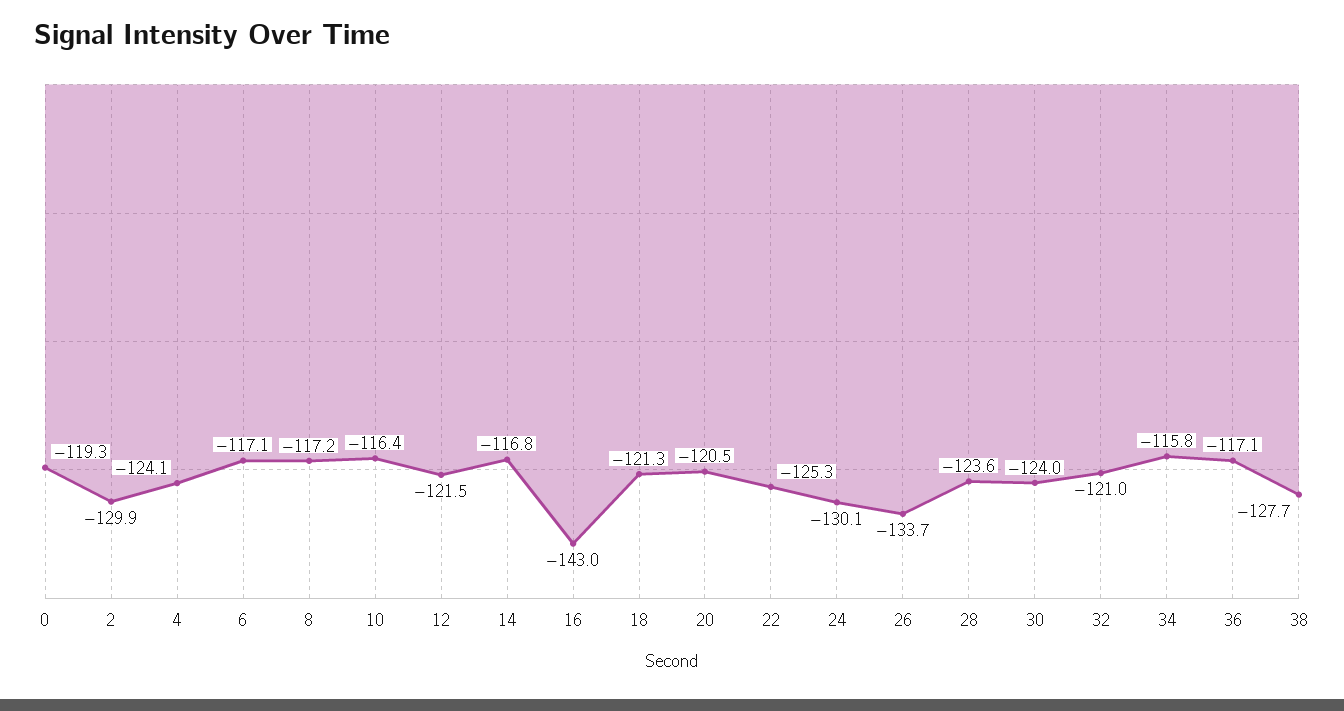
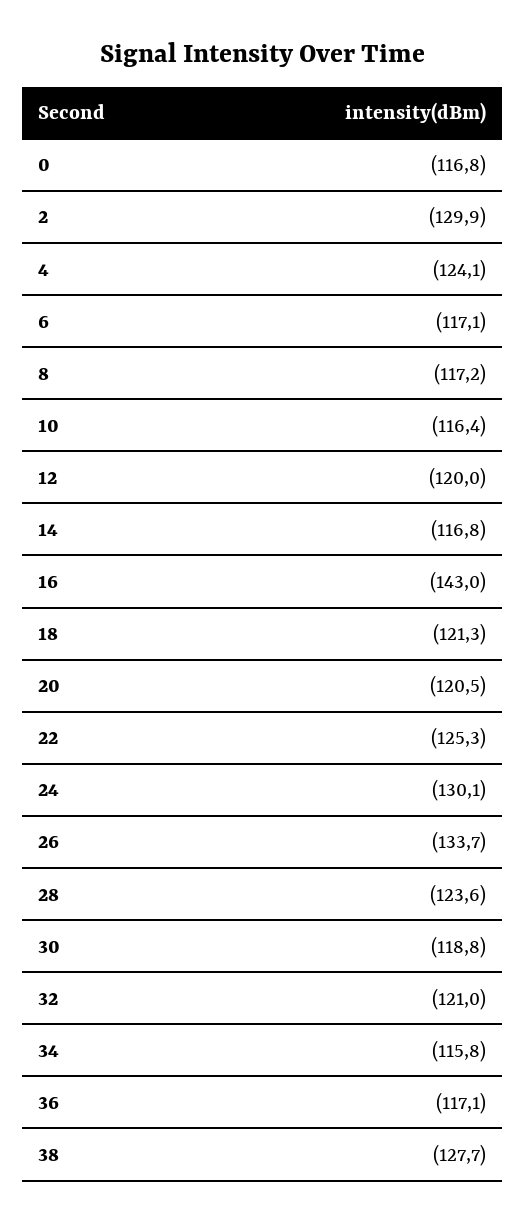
  {
-   "0": -119.3,
+   "0": -116.8,
    "2": -129.9,
    "4": -124.1,
    "6": -117.1,
    "8": -117.2,
    "10": -116.4,
-   "12": -121.5,
+   "12": -120,
    "14": -116.8,
    "16": -143,
    "18": -121.3,
    "20": -120.5,
    "22": -125.3,
    "24": -130.1,
    "26": -133.7,
    "28": -123.6,
-   "30": -124,
+   "30": -118.8,
    "32": -121,
    "34": -115.8,
    "36": -117.1,
    "38": -127.7
  }

